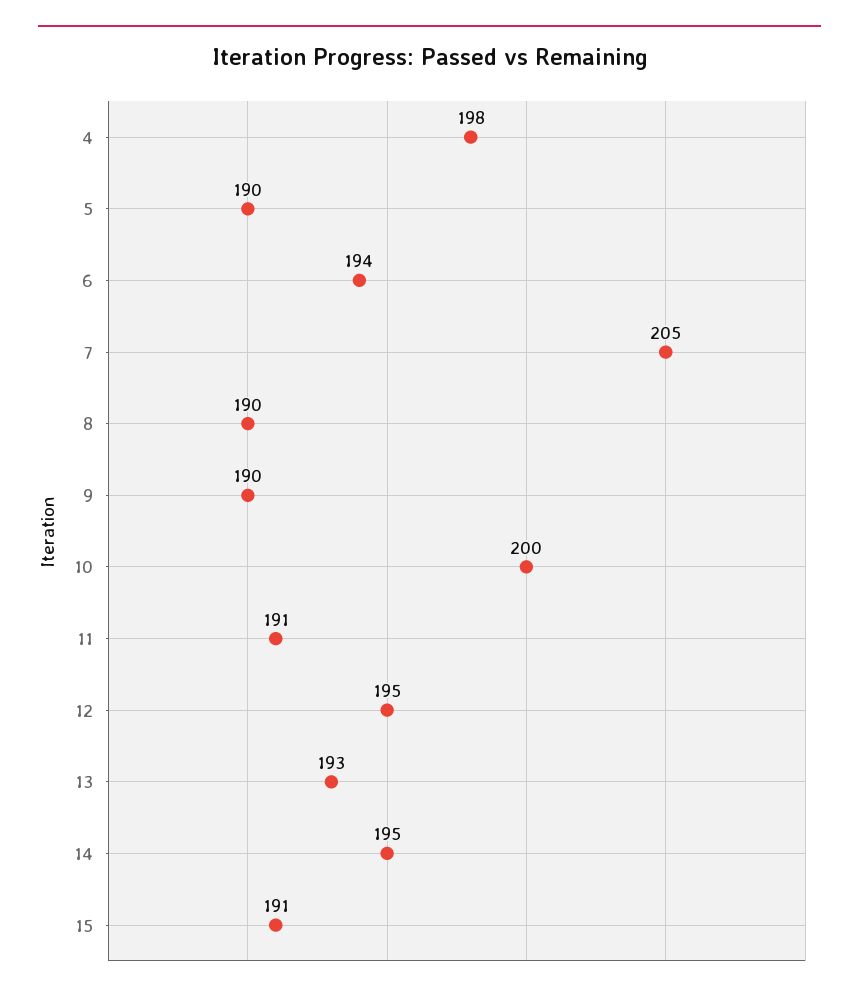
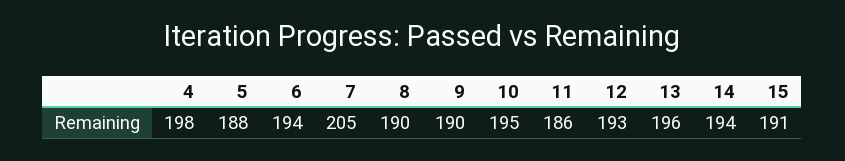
  {
    "4": 198,
-   "5": 190,
+   "5": 188,
    "6": 194,
    "7": 205,
    "8": 190,
    "9": 190,
-   "10": 200,
+   "10": 195,
-   "11": 191,
+   "11": 186,
-   "12": 195,
+   "12": 193,
-   "13": 193,
+   "13": 196,
-   "14": 195,
+   "14": 194,
    "15": 191
  }

